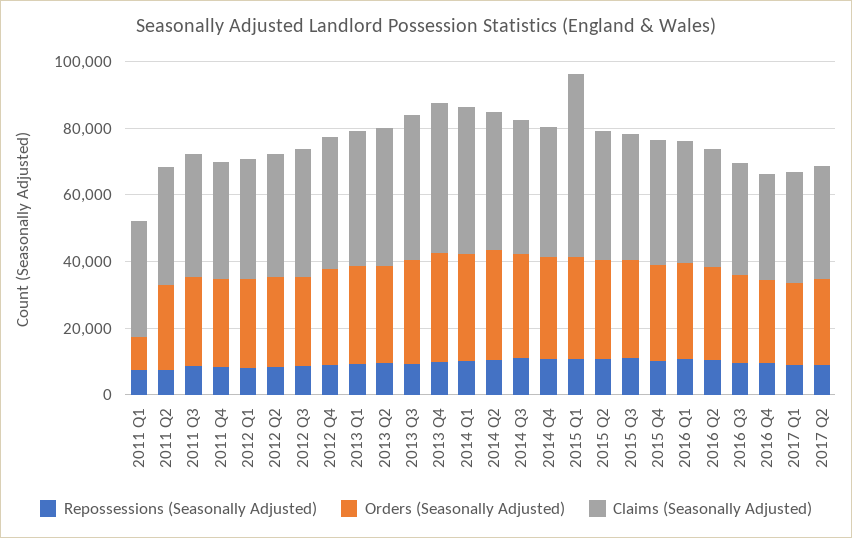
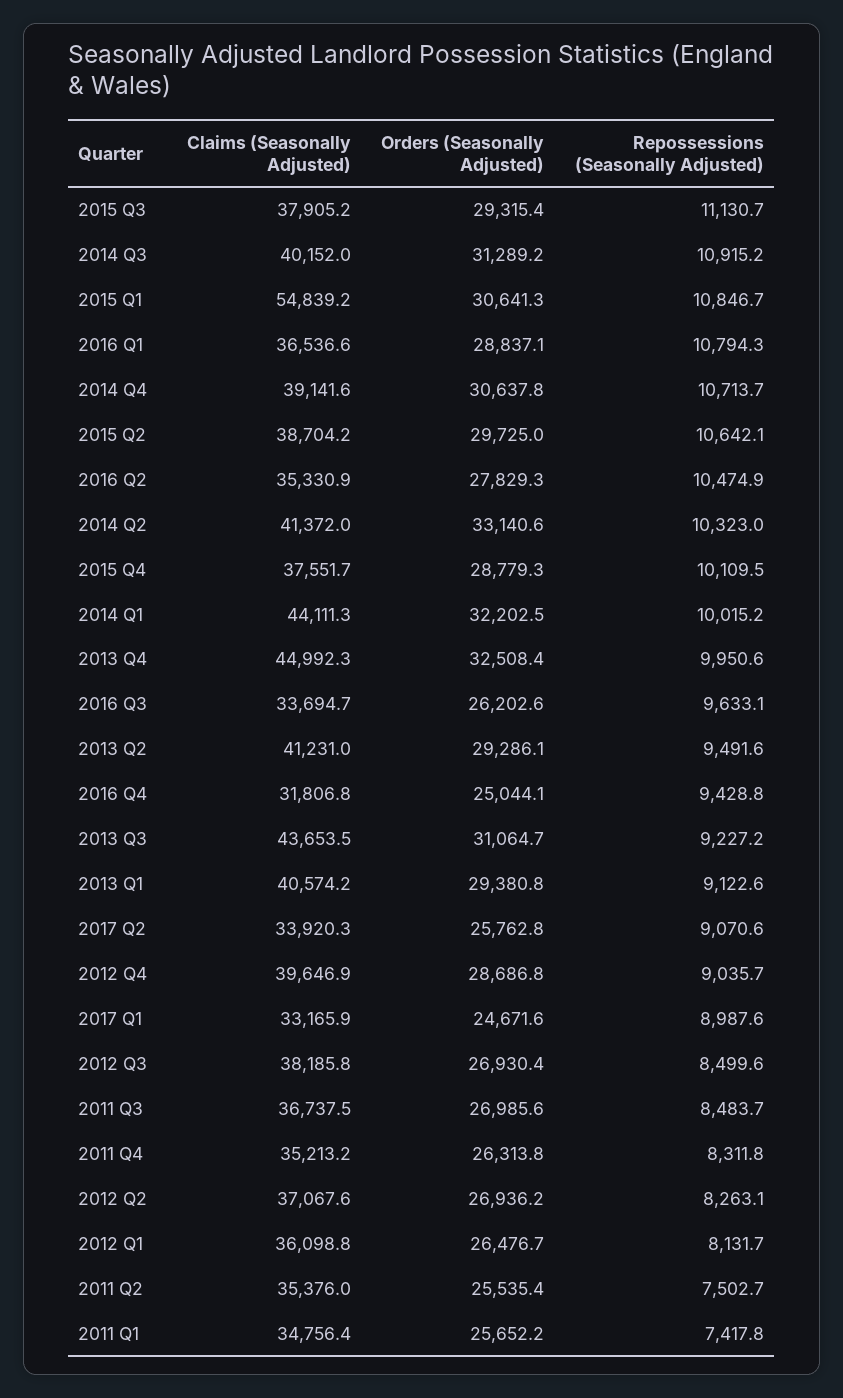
  {
    "Repossessions (Seasonally Adjusted)": {
      "2011 Q1": 7417.8,
      "2011 Q2": 7502.7,
      "2011 Q3": 8483.7,
      "2011 Q4": 8311.8,
      "2012 Q1": 8131.7,
      "2012 Q2": 8263.1,
      "2012 Q3": 8499.6,
      "2012 Q4": 9035.7,
      "2013 Q1": 9122.6,
      "2013 Q2": 9491.6,
      "2013 Q3": 9227.2,
      "2013 Q4": 9950.6,
      "2014 Q1": 10015.2,
      "2014 Q2": 10323,
      "2014 Q3": 10915.2,
      "2014 Q4": 10713.7,
      "2015 Q1": 10846.7,
      "2015 Q2": 10642.1,
      "2015 Q3": 11130.7,
      "2015 Q4": 10109.5,
      "2016 Q1": 10794.3,
      "2016 Q2": 10474.9,
      "2016 Q3": 9633.1,
      "2016 Q4": 9428.8,
      "2017 Q1": 8987.6,
      "2017 Q2": 9070.6
    },
    "Orders (Seasonally Adjusted)": {
-     "2011 Q1": 10000,
+     "2011 Q1": 25652.2,
      "2011 Q2": 25535.4,
      "2011 Q3": 26985.6,
      "2011 Q4": 26313.8,
      "2012 Q1": 26476.7,
      "2012 Q2": 26936.2,
      "2012 Q3": 26930.4,
      "2012 Q4": 28686.8,
      "2013 Q1": 29380.8,
      "2013 Q2": 29286.1,
      "2013 Q3": 31064.7,
      "2013 Q4": 32508.4,
      "2014 Q1": 32202.5,
      "2014 Q2": 33140.6,
      "2014 Q3": 31289.2,
      "2014 Q4": 30637.8,
      "2015 Q1": 30641.3,
      "2015 Q2": 29725,
      "2015 Q3": 29315.4,
      "2015 Q4": 28779.3,
      "2016 Q1": 28837.1,
      "2016 Q2": 27829.3,
      "2016 Q3": 26202.6,
      "2016 Q4": 25044.1,
      "2017 Q1": 24671.6,
      "2017 Q2": 25762.8
    },
    "Claims (Seasonally Adjusted)": {
      "2011 Q1": 34756.4,
      "2011 Q2": 35376,
      "2011 Q3": 36737.5,
      "2011 Q4": 35213.2,
      "2012 Q1": 36098.8,
      "2012 Q2": 37067.6,
      "2012 Q3": 38185.8,
      "2012 Q4": 39646.9,
      "2013 Q1": 40574.2,
      "2013 Q2": 41231,
      "2013 Q3": 43653.5,
      "2013 Q4": 44992.3,
      "2014 Q1": 44111.3,
      "2014 Q2": 41372,
      "2014 Q3": 40152,
      "2014 Q4": 39141.6,
      "2015 Q1": 54839.2,
      "2015 Q2": 38704.2,
      "2015 Q3": 37905.2,
      "2015 Q4": 37551.7,
      "2016 Q1": 36536.6,
      "2016 Q2": 35330.9,
      "2016 Q3": 33694.7,
      "2016 Q4": 31806.8,
      "2017 Q1": 33165.9,
      "2017 Q2": 33920.3
    }
  }

